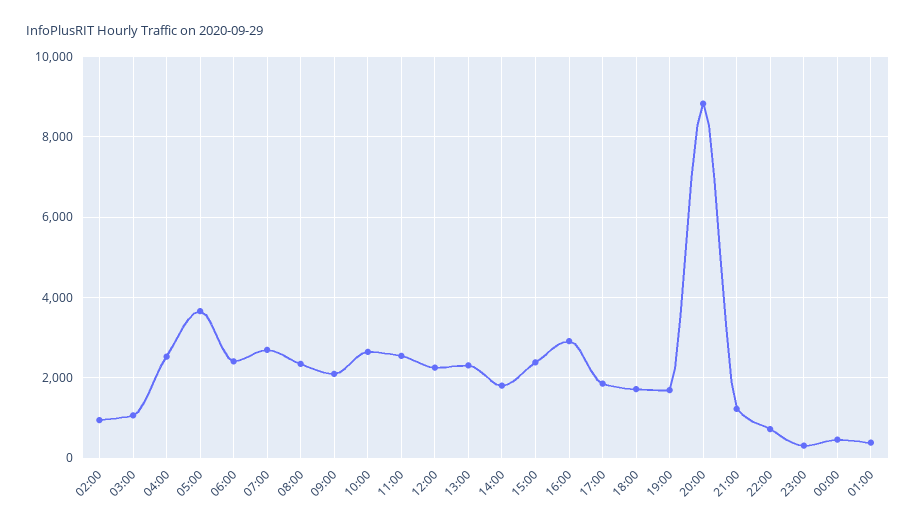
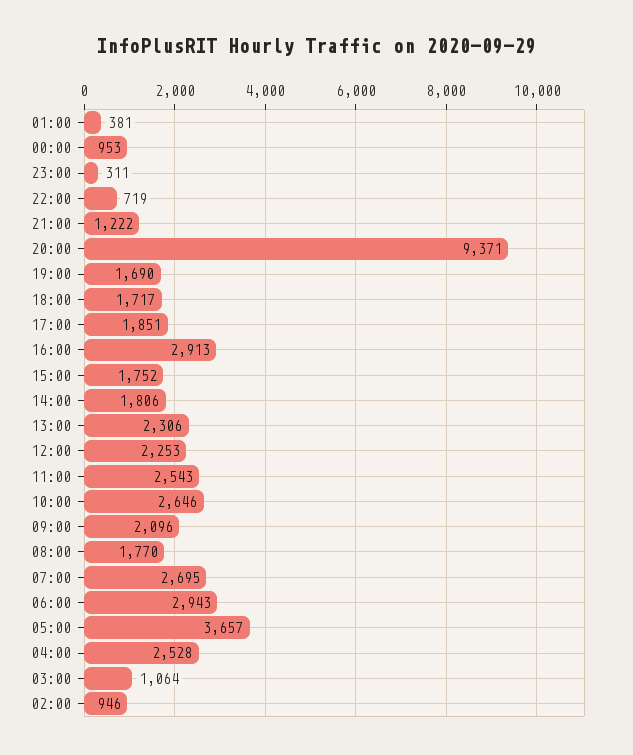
  {
    "02:00": 946,
    "03:00": 1064,
    "04:00": 2528,
    "05:00": 3657,
-   "06:00": 2400,
+   "06:00": 2943,
    "07:00": 2695,
-   "08:00": 2400,
+   "08:00": 1770,
    "09:00": 2096,
    "10:00": 2646,
    "11:00": 2543,
    "12:00": 2253,
    "13:00": 2306,
    "14:00": 1806,
-   "15:00": 2400,
+   "15:00": 1752,
    "16:00": 2913,
    "17:00": 1851,
    "18:00": 1717,
    "19:00": 1690,
-   "20:00": 8800,
+   "20:00": 9371,
    "21:00": 1222,
    "22:00": 719,
    "23:00": 311,
-   "00:00": 400,
+   "00:00": 953,
    "01:00": 381
  }

